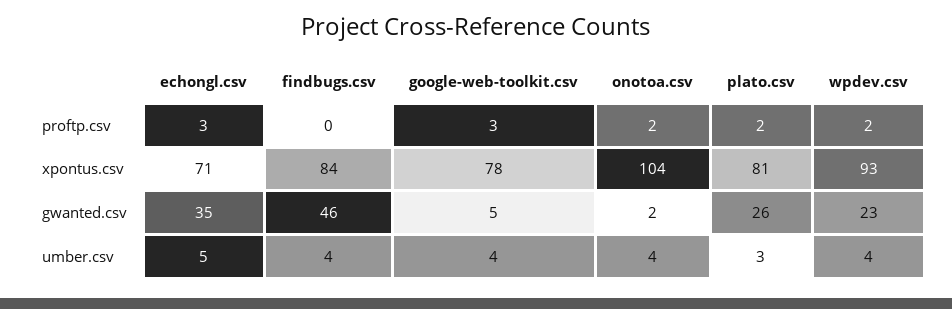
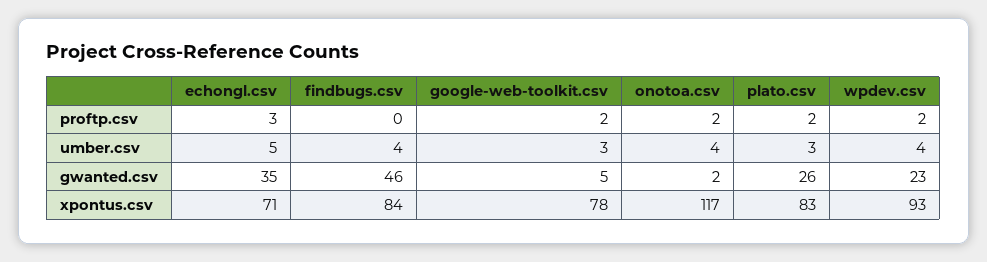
  {
    "echongl.csv": {
      "proftp.csv": 3,
      "xpontus.csv": 71,
      "gwanted.csv": 35,
      "umber.csv": 5
    },
    "findbugs.csv": {
      "proftp.csv": 0,
      "xpontus.csv": 84,
      "gwanted.csv": 46,
      "umber.csv": 4
    },
    "google-web-toolkit.csv": {
-     "proftp.csv": 3,
+     "proftp.csv": 2,
      "xpontus.csv": 78,
      "gwanted.csv": 5,
-     "umber.csv": 4
+     "umber.csv": 3
    },
    "onotoa.csv": {
      "proftp.csv": 2,
-     "xpontus.csv": 104,
+     "xpontus.csv": 117,
      "gwanted.csv": 2,
      "umber.csv": 4
    },
    "plato.csv": {
      "proftp.csv": 2,
-     "xpontus.csv": 81,
+     "xpontus.csv": 83,
      "gwanted.csv": 26,
      "umber.csv": 3
    },
    "wpdev.csv": {
      "proftp.csv": 2,
      "xpontus.csv": 93,
      "gwanted.csv": 23,
      "umber.csv": 4
    }
  }

